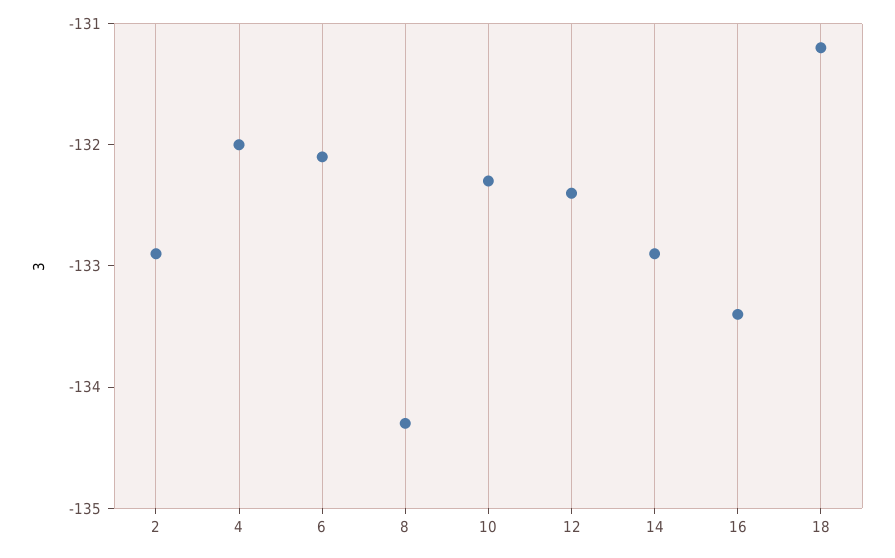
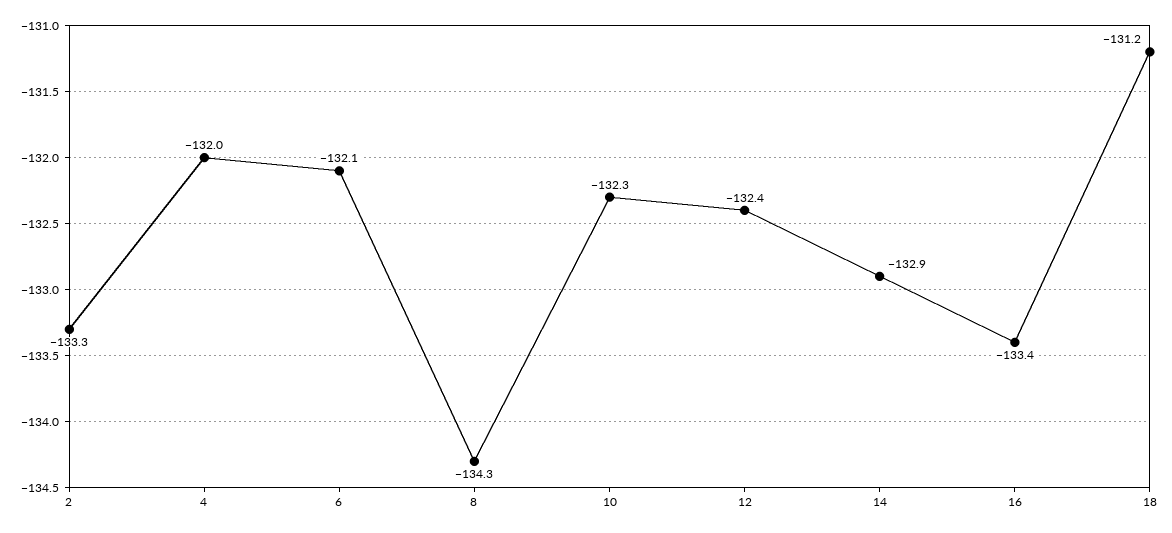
  {
-   "2": -132.9,
+   "2": -133.3,
    "4": -132,
    "6": -132.1,
    "8": -134.3,
    "10": -132.3,
    "12": -132.4,
    "14": -132.9,
    "16": -133.4,
    "18": -131.2
  }

